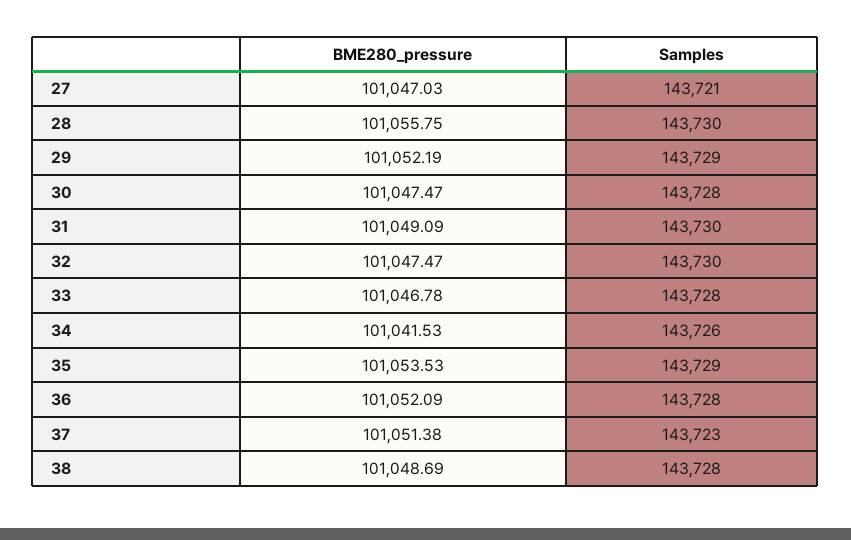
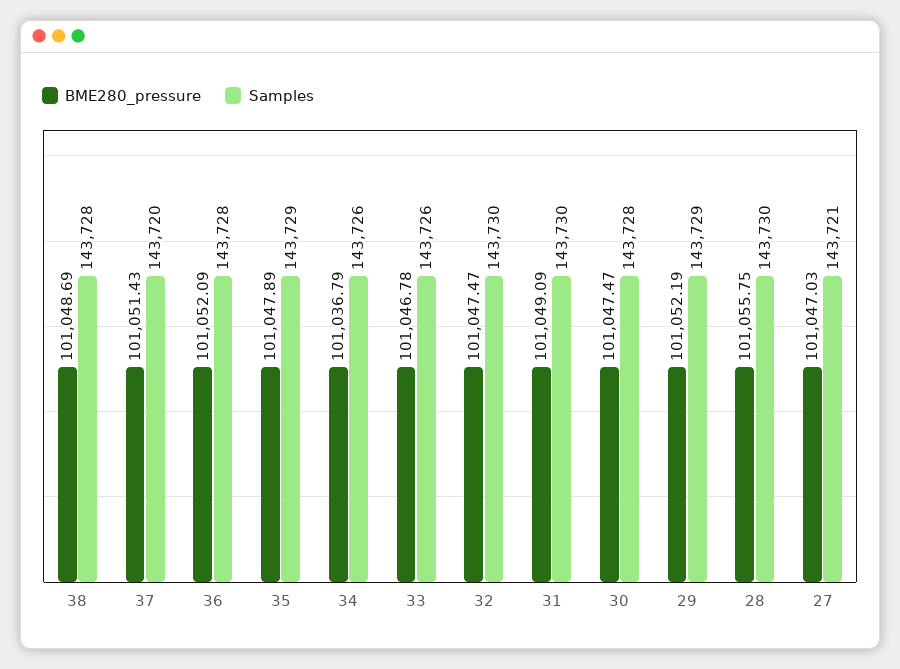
  {
    "BME280_pressure": {
      "27": 101047.03,
      "28": 101055.75,
      "29": 101052.19,
      "30": 101047.47,
      "31": 101049.09,
      "32": 101047.47,
      "33": 101046.78,
-     "34": 101041.53,
+     "34": 101036.79,
-     "35": 101053.53,
+     "35": 101047.89,
      "36": 101052.09,
-     "37": 101051.38,
+     "37": 101051.43,
      "38": 101048.69
    },
    "Samples": {
      "27": 143721,
      "28": 143730,
      "29": 143729,
      "30": 143728,
      "31": 143730,
      "32": 143730,
-     "33": 143728,
+     "33": 143726,
      "34": 143726,
      "35": 143729,
      "36": 143728,
-     "37": 143723,
+     "37": 143720,
      "38": 143728
    }
  }

